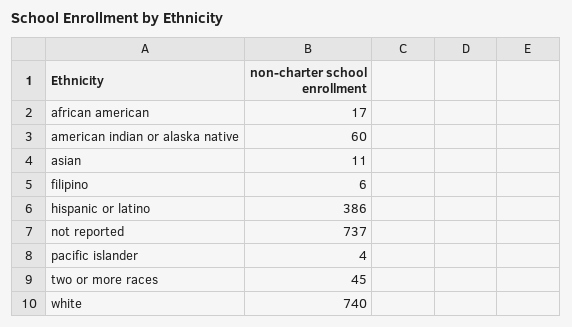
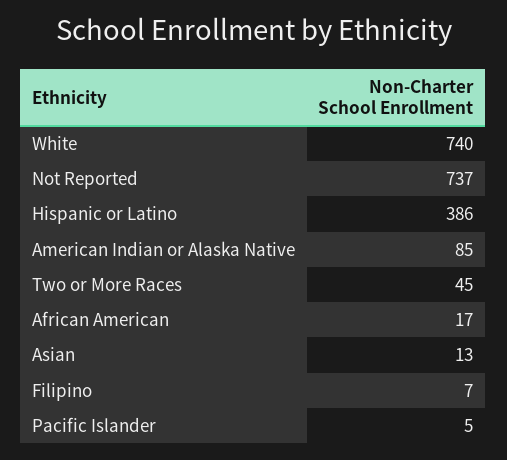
  {
    "african american": 17,
-   "american indian or alaska native": 60,
+   "american indian or alaska native": 85,
-   "asian": 11,
+   "asian": 13,
-   "filipino": 6,
+   "filipino": 7,
    "hispanic or latino": 386,
    "not reported": 737,
-   "pacific islander": 4,
+   "pacific islander": 5,
    "two or more races": 45,
    "white": 740
  }

